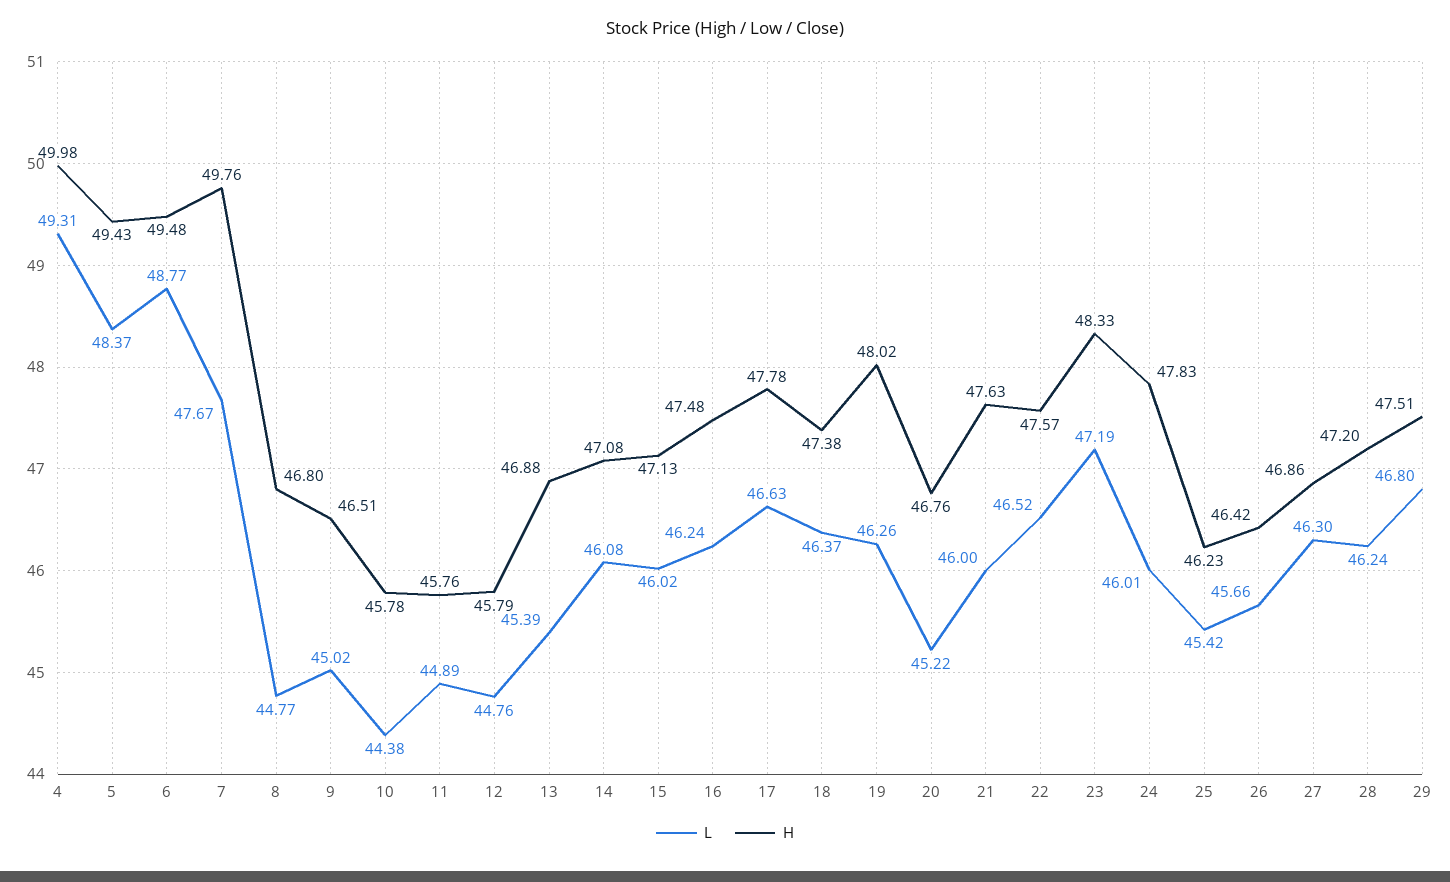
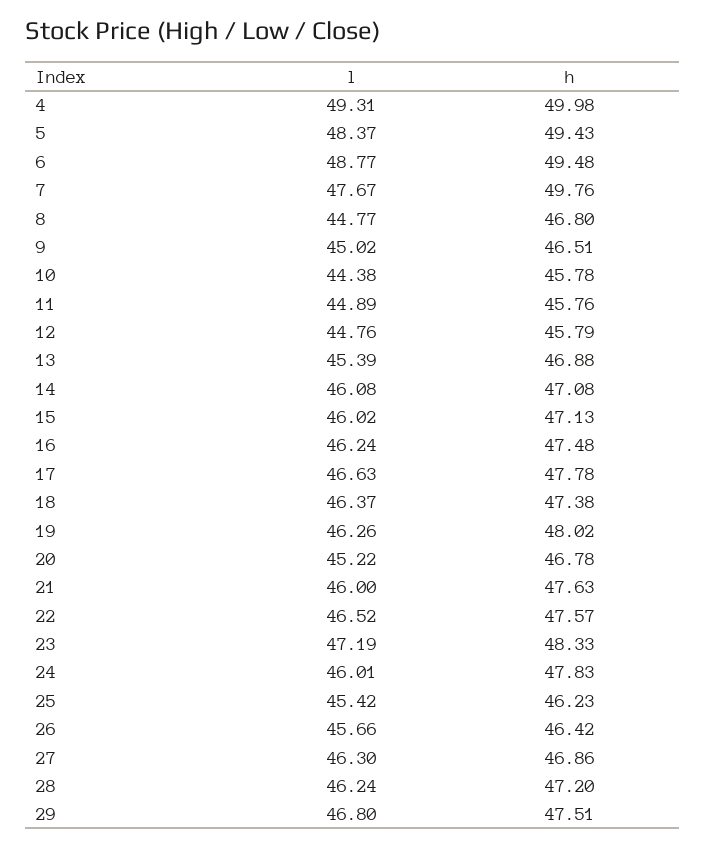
  {
    "L": {
      "4": 49.31,
      "5": 48.37,
      "6": 48.77,
      "7": 47.67,
      "8": 44.77,
      "9": 45.02,
      "10": 44.38,
      "11": 44.89,
      "12": 44.76,
      "13": 45.39,
      "14": 46.08,
      "15": 46.02,
      "16": 46.24,
      "17": 46.63,
      "18": 46.37,
      "19": 46.26,
      "20": 45.22,
      "21": 46,
      "22": 46.52,
      "23": 47.19,
      "24": 46.01,
      "25": 45.42,
      "26": 45.66,
      "27": 46.3,
      "28": 46.24,
      "29": 46.8
    },
    "H": {
      "4": 49.98,
      "5": 49.43,
      "6": 49.48,
      "7": 49.76,
      "8": 46.8,
      "9": 46.51,
      "10": 45.78,
      "11": 45.76,
      "12": 45.79,
      "13": 46.88,
      "14": 47.08,
      "15": 47.13,
      "16": 47.48,
      "17": 47.78,
      "18": 47.38,
      "19": 48.02,
-     "20": 46.76,
+     "20": 46.78,
      "21": 47.63,
      "22": 47.57,
      "23": 48.33,
      "24": 47.83,
      "25": 46.23,
      "26": 46.42,
      "27": 46.86,
      "28": 47.2,
      "29": 47.51
    }
  }

